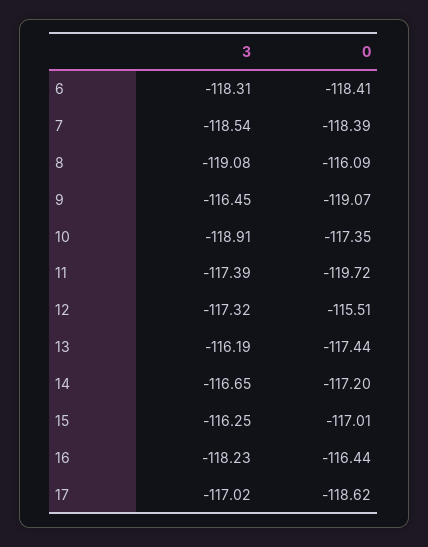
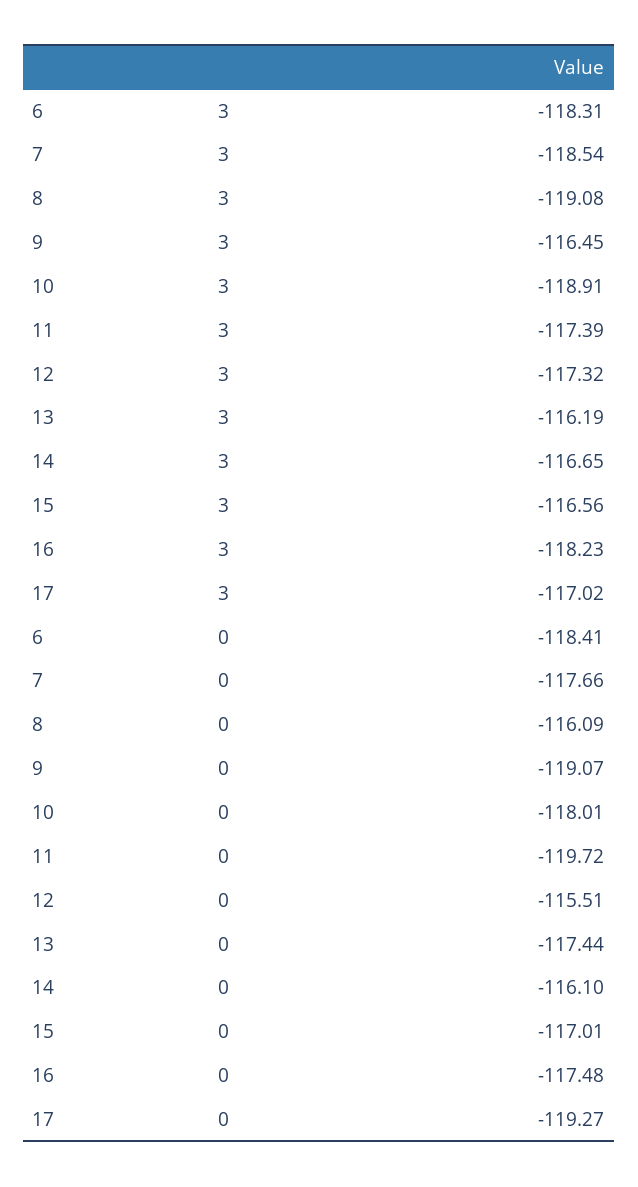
  {
    "3": {
      "6": -118.31,
      "7": -118.54,
      "8": -119.08,
      "9": -116.45,
      "10": -118.91,
      "11": -117.39,
      "12": -117.32,
      "13": -116.19,
      "14": -116.65,
-     "15": -116.25,
+     "15": -116.56,
      "16": -118.23,
      "17": -117.02
    },
    "0": {
      "6": -118.41,
-     "7": -118.39,
+     "7": -117.66,
      "8": -116.09,
      "9": -119.07,
-     "10": -117.35,
+     "10": -118.01,
      "11": -119.72,
      "12": -115.51,
      "13": -117.44,
-     "14": -117.2,
+     "14": -116.1,
      "15": -117.01,
-     "16": -116.44,
+     "16": -117.48,
-     "17": -118.62
+     "17": -119.27
    }
  }

